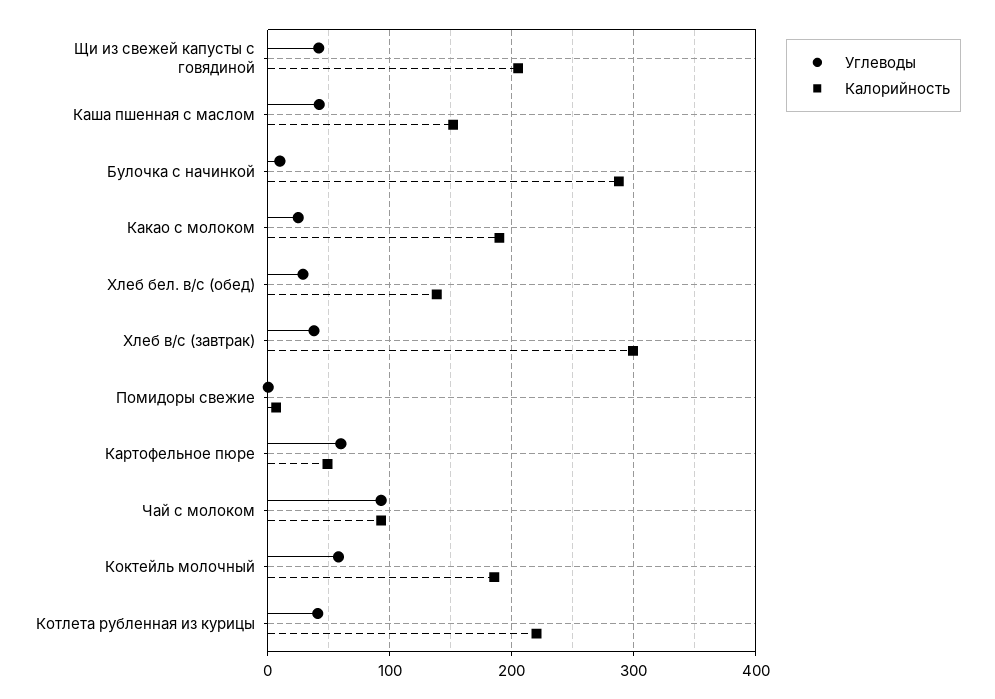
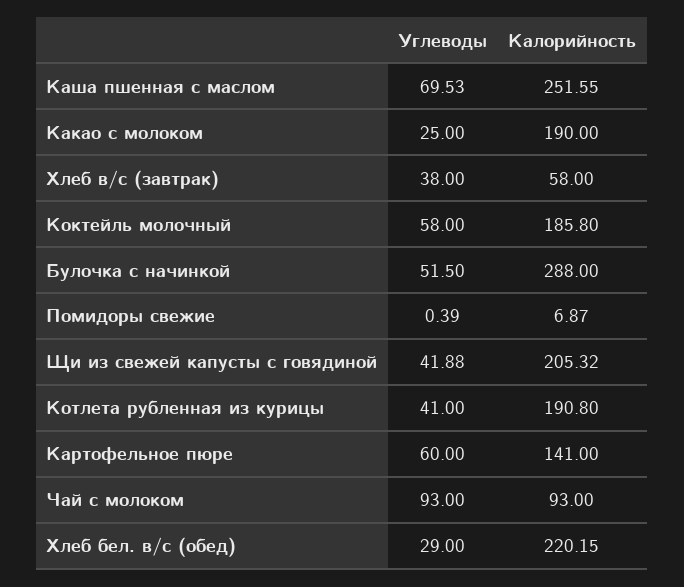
  {
    "Углеводы": {
      "Щи из свежей капусты с говядиной": 41.88,
-     "Каша пшенная с маслом": 40,
+     "Каша пшенная с маслом": 69.53,
-     "Булочка с начинкой": 10,
+     "Булочка с начинкой": 51.5,
      "Какао с молоком": 25,
      "Хлеб бел. в/с (обед)": 29,
      "Хлеб в/с (завтрак)": 38,
      "Помидоры свежие": 0.39,
      "Картофельное пюре": 60,
      "Чай с молоком": 93,
      "Коктейль молочный": 58,
      "Котлета рубленная из курицы": 41
    },
    "Калорийность": {
      "Щи из свежей капусты с говядиной": 205.32,
-     "Каша пшенная с маслом": 150,
+     "Каша пшенная с маслом": 251.55,
      "Булочка с начинкой": 288,
      "Какао с молоком": 190,
-     "Хлеб бел. в/с (обед)": 140,
+     "Хлеб бел. в/с (обед)": 220.15,
-     "Хлеб в/с (завтрак)": 300,
+     "Хлеб в/с (завтрак)": 58,
      "Помидоры свежие": 6.87,
-     "Картофельное пюре": 50,
+     "Картофельное пюре": 141,
      "Чай с молоком": 93,
      "Коктейль молочный": 185.8,
-     "Котлета рубленная из курицы": 220
+     "Котлета рубленная из курицы": 190.8
    }
  }

